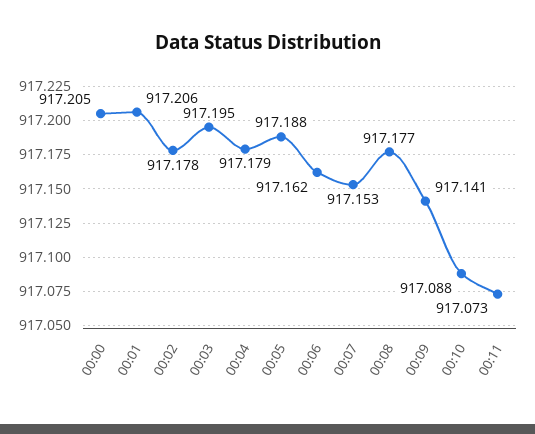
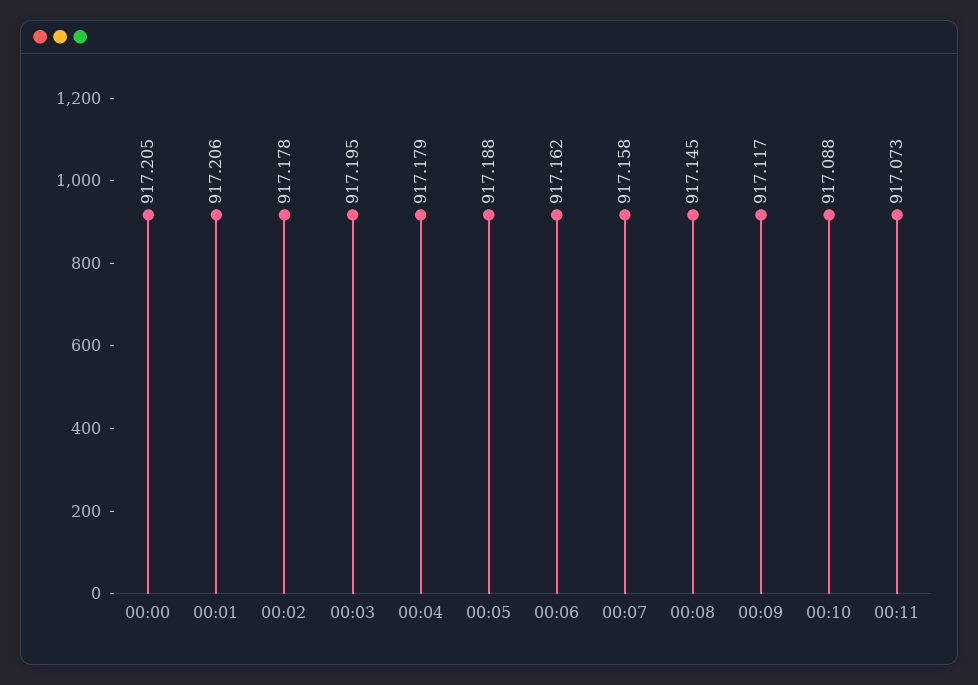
  {
    "00:00": 917.205,
    "00:01": 917.206,
    "00:02": 917.178,
    "00:03": 917.195,
    "00:04": 917.179,
    "00:05": 917.188,
    "00:06": 917.162,
-   "00:07": 917.153,
+   "00:07": 917.158,
-   "00:08": 917.177,
+   "00:08": 917.145,
-   "00:09": 917.141,
+   "00:09": 917.117,
    "00:10": 917.088,
    "00:11": 917.073
  }

